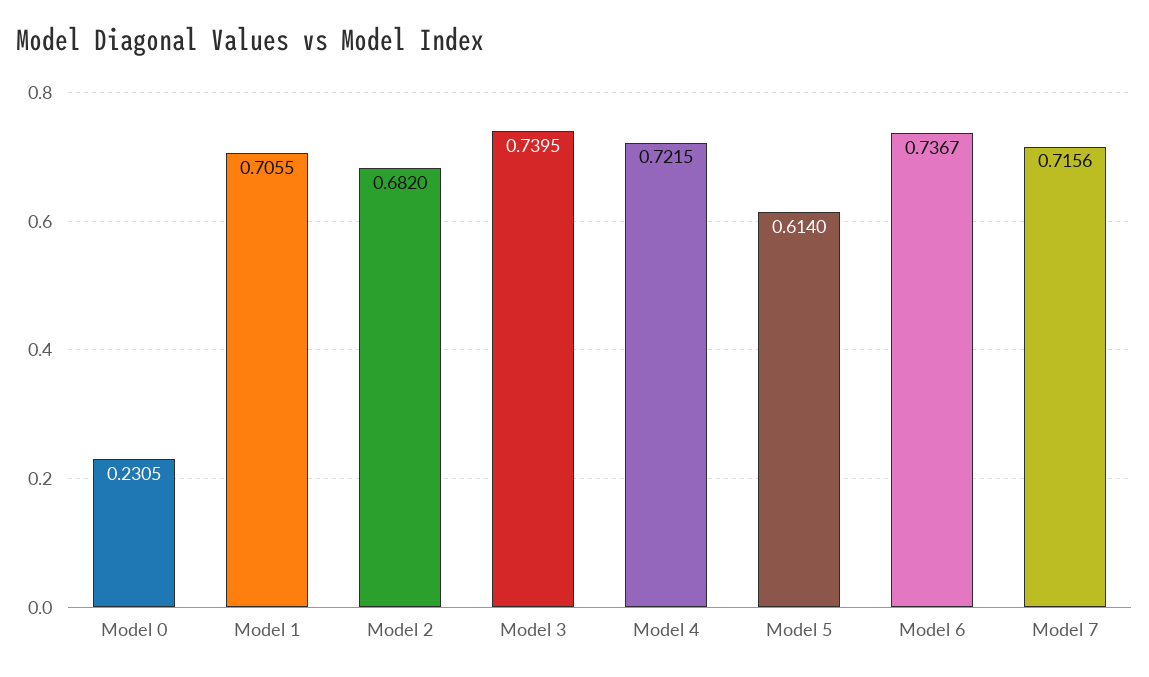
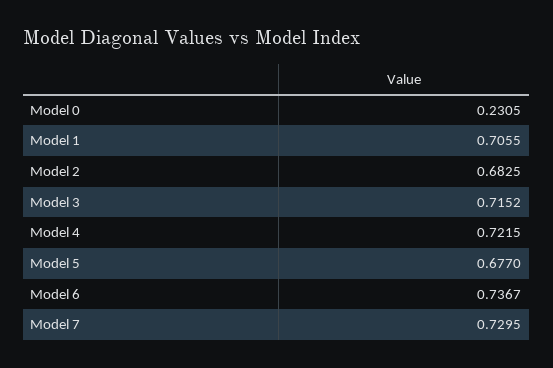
  {
    "Model 0": 0.2305,
    "Model 1": 0.7055,
-   "Model 2": 0.682,
+   "Model 2": 0.6825,
-   "Model 3": 0.7395,
+   "Model 3": 0.7152,
    "Model 4": 0.7215,
-   "Model 5": 0.614,
+   "Model 5": 0.677,
    "Model 6": 0.7367,
-   "Model 7": 0.7156
+   "Model 7": 0.7295
  }

